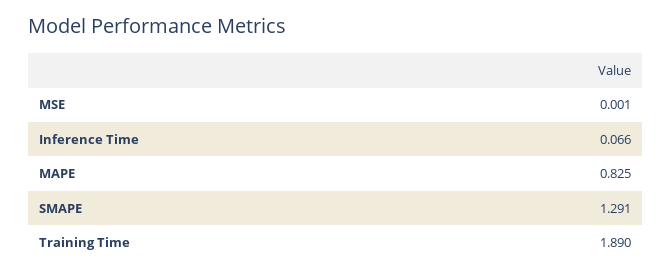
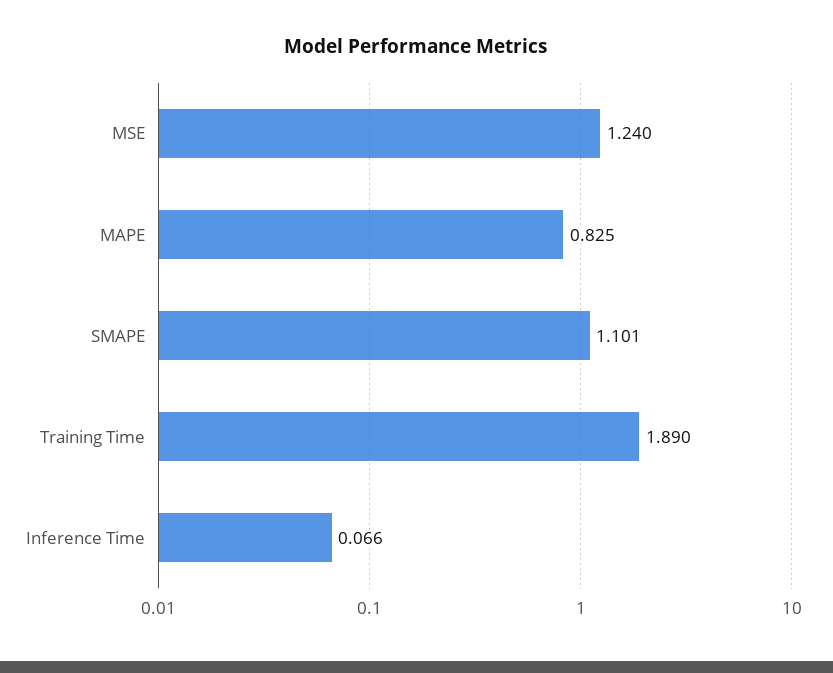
  {
-   "MSE": 0.001,
+   "MSE": 1.24,
    "Inference Time": 0.066,
    "MAPE": 0.825,
-   "SMAPE": 1.291,
+   "SMAPE": 1.101,
    "Training Time": 1.89
  }

